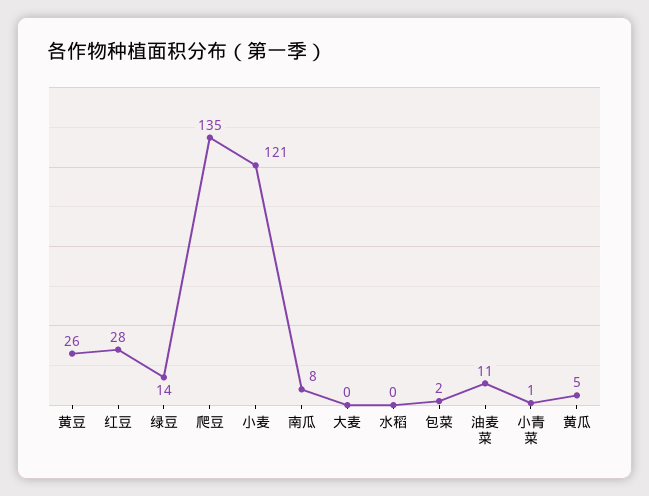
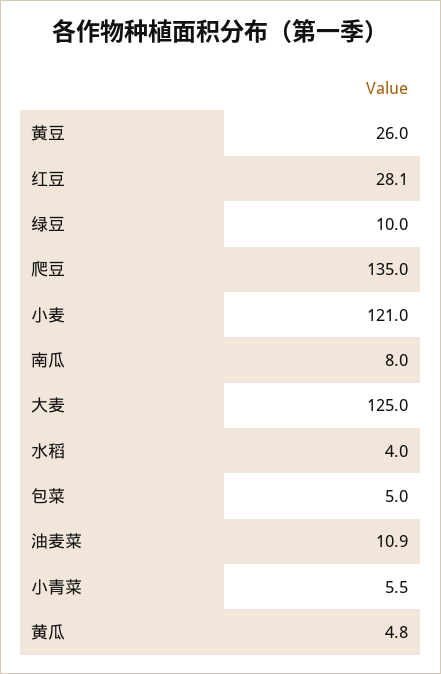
  {
    "黄豆": 26,
    "红豆": 28.1,
-   "绿豆": 14,
+   "绿豆": 10,
    "爬豆": 135,
    "小麦": 121,
    "南瓜": 8,
-   "大麦": 0,
+   "大麦": 125,
-   "水稻": 0,
+   "水稻": 4,
-   "包菜": 2,
+   "包菜": 5,
    "油麦菜": 10.9,
-   "小青菜": 1,
+   "小青菜": 5.5,
    "黄瓜": 4.8
  }

